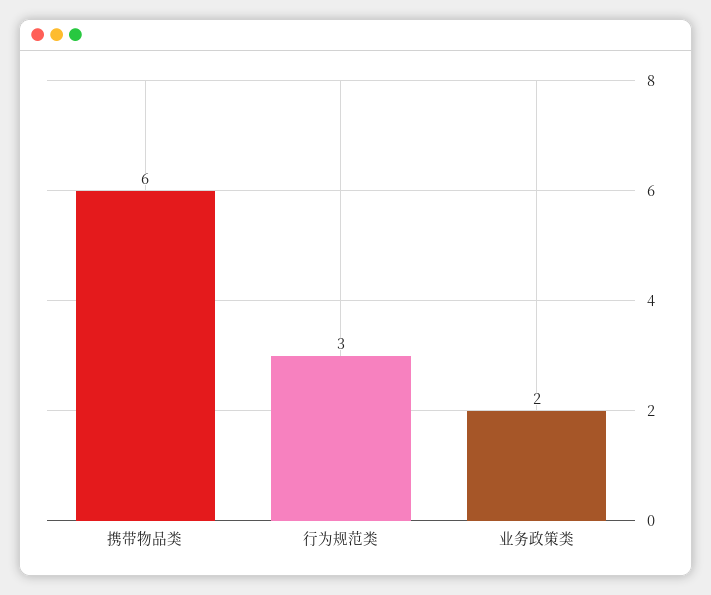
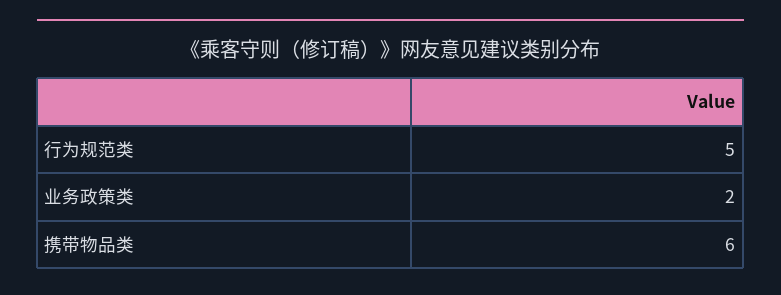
  {
    "携带物品类": 6,
-   "行为规范类": 3,
+   "行为规范类": 5,
    "业务政策类": 2
  }

